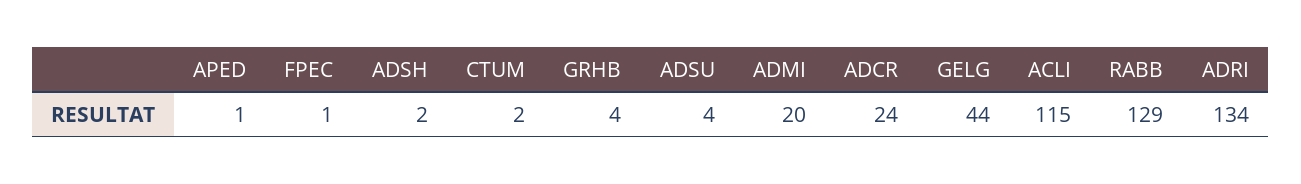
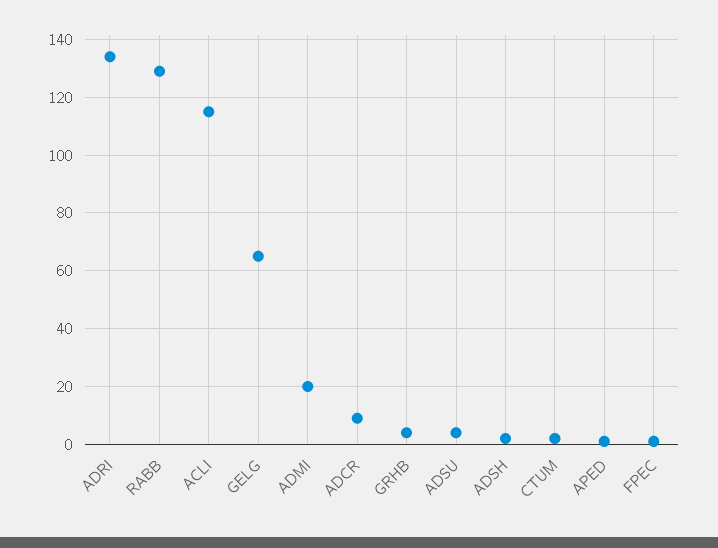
  {
    "APED": 1,
    "FPEC": 1,
    "ADSH": 2,
    "CTUM": 2,
    "GRHB": 4,
    "ADSU": 4,
    "ADMI": 20,
-   "ADCR": 24,
+   "ADCR": 10,
-   "GELG": 44,
+   "GELG": 65,
    "ACLI": 115,
    "RABB": 129,
    "ADRI": 134
  }

